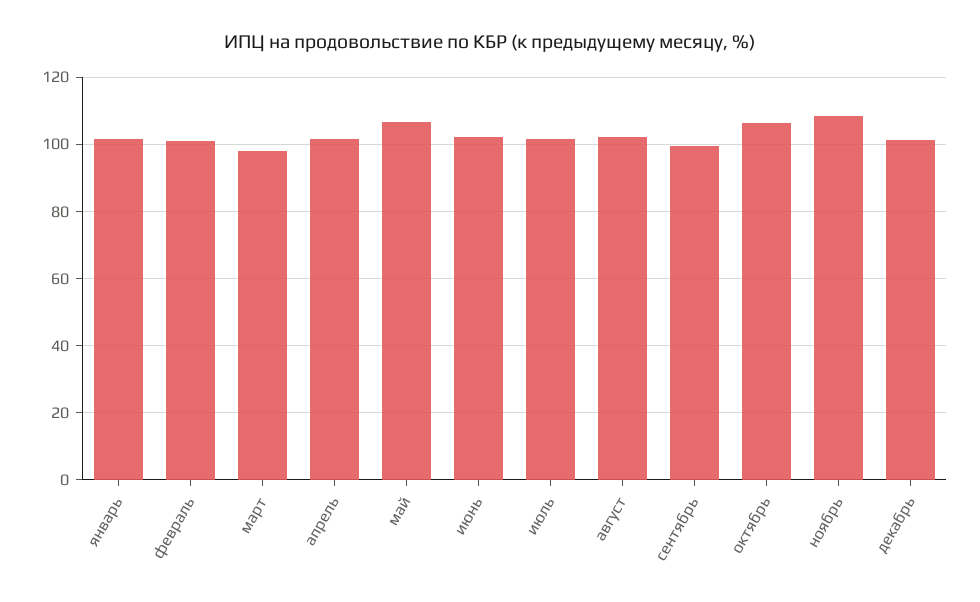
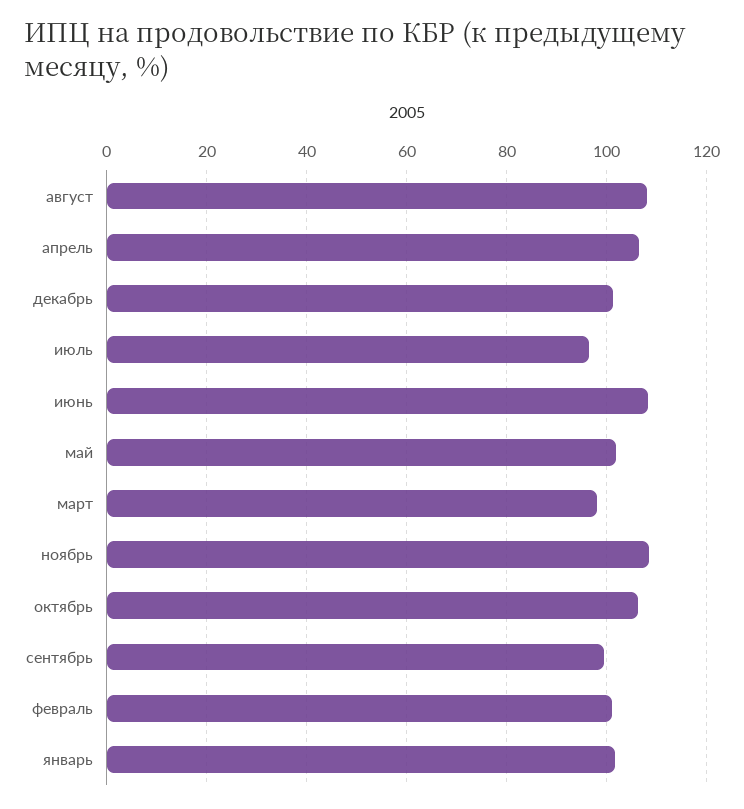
  {
    "январь": 102,
    "февраль": 102,
    "март": 98,
-   "апрель": 102,
+   "апрель": 106,
-   "май": 106,
+   "май": 102,
-   "июнь": 102,
+   "июнь": 108,
-   "июль": 102,
+   "июль": 96,
-   "август": 102,
+   "август": 108,
    "сентябрь": 100,
    "октябрь": 106,
    "ноябрь": 108,
    "декабрь": 102
  }

